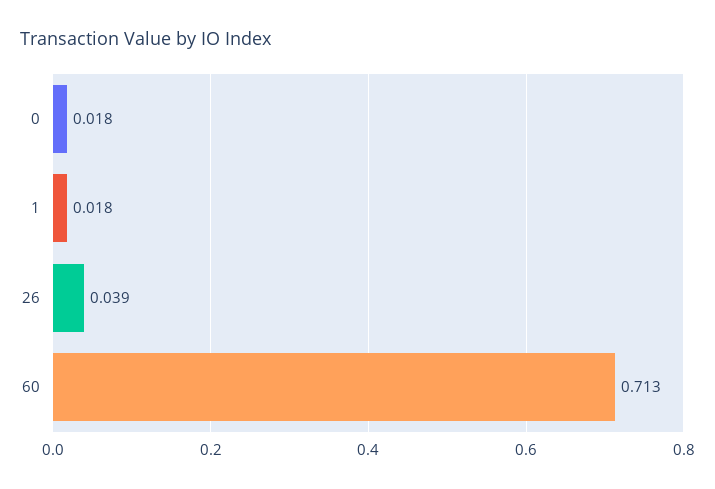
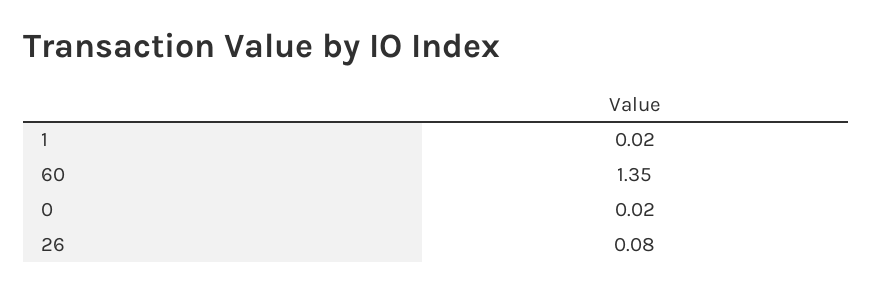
  {
    "0": 0.018,
    "1": 0.018,
-   "26": 0.039,
+   "26": 0.08,
-   "60": 0.713
+   "60": 1.35
  }

